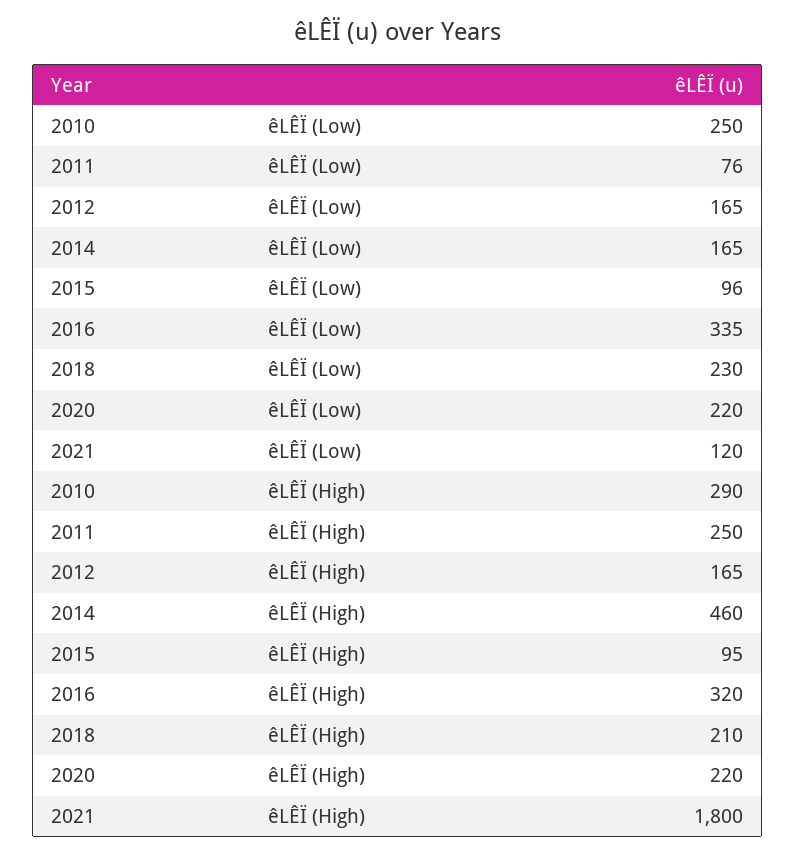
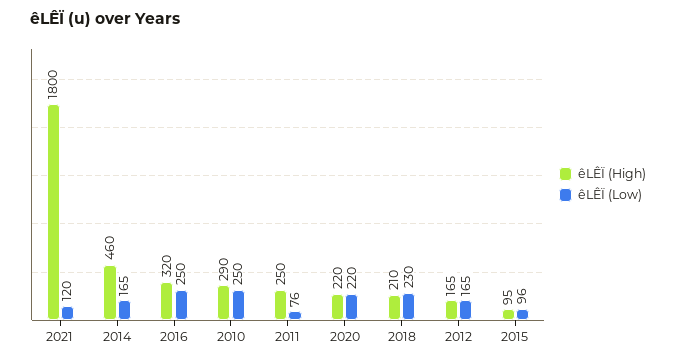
  {
    "êLÊÏ (Low)": {
      "2010": 250,
      "2011": 76,
      "2012": 165,
      "2014": 165,
      "2015": 96,
-     "2016": 335,
+     "2016": 250,
      "2018": 230,
      "2020": 220,
      "2021": 120
    },
    "êLÊÏ (High)": {
      "2010": 290,
      "2011": 250,
      "2012": 165,
      "2014": 460,
      "2015": 95,
      "2016": 320,
      "2018": 210,
      "2020": 220,
      "2021": 1800
    }
  }

